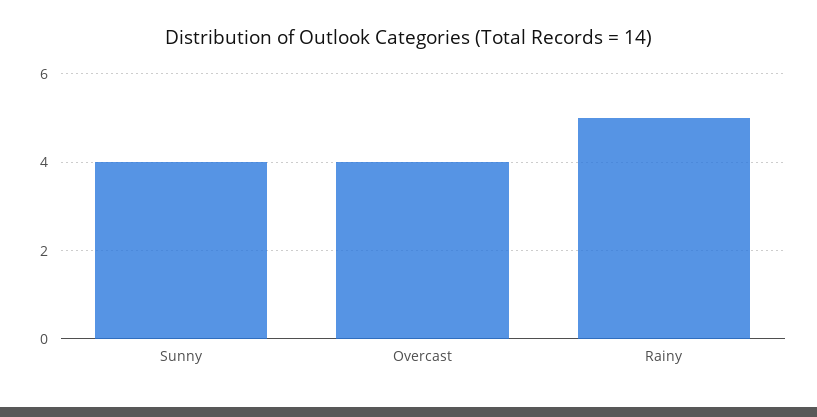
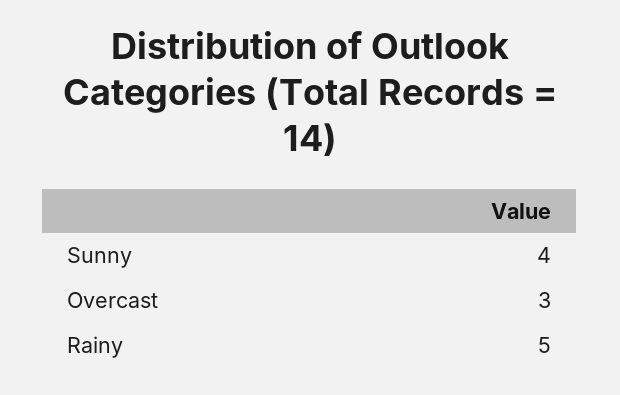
  {
    "Sunny": 4,
-   "Overcast": 4,
+   "Overcast": 3,
    "Rainy": 5
  }

